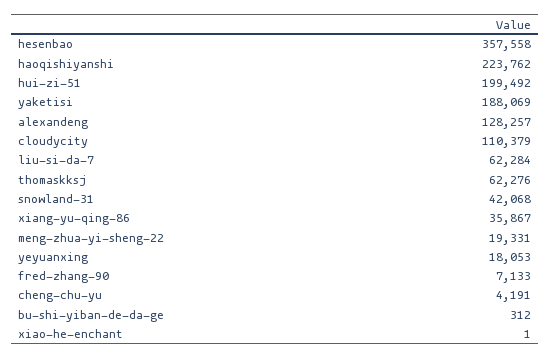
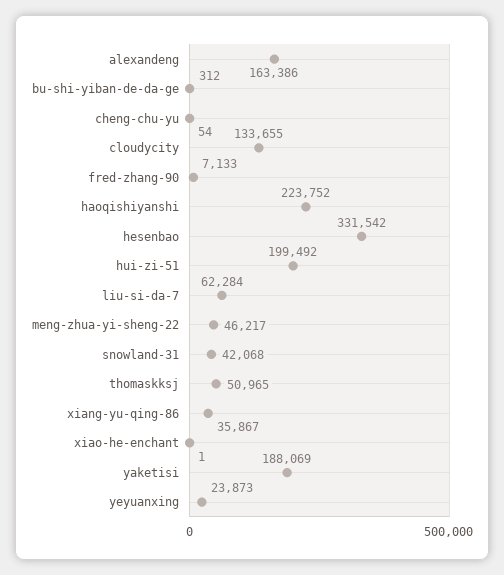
  {
-   "hesenbao": 357558,
+   "hesenbao": 331542,
-   "haoqishiyanshi": 223762,
+   "haoqishiyanshi": 223752,
    "hui-zi-51": 199492,
    "yaketisi": 188069,
-   "alexandeng": 128257,
+   "alexandeng": 163386,
-   "cloudycity": 110379,
+   "cloudycity": 133655,
    "liu-si-da-7": 62284,
-   "thomaskksj": 62276,
+   "thomaskksj": 50965,
    "snowland-31": 42068,
    "xiang-yu-qing-86": 35867,
-   "meng-zhua-yi-sheng-22": 19331,
+   "meng-zhua-yi-sheng-22": 46217,
-   "yeyuanxing": 18053,
+   "yeyuanxing": 23873,
    "fred-zhang-90": 7133,
-   "cheng-chu-yu": 4191,
+   "cheng-chu-yu": 54,
    "bu-shi-yiban-de-da-ge": 312,
    "xiao-he-enchant": 1
  }

